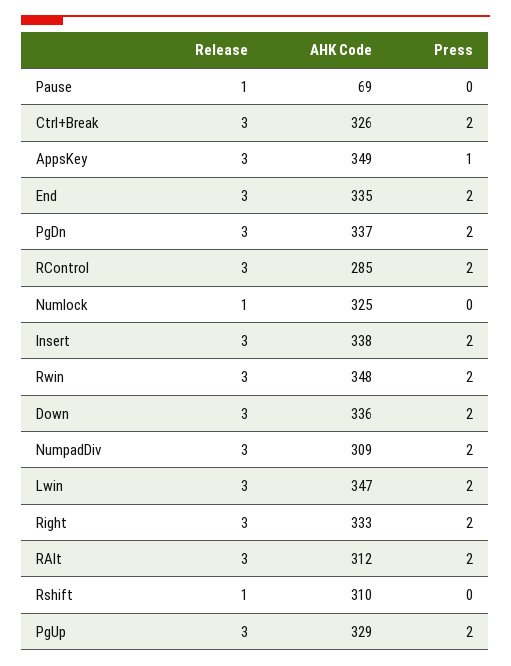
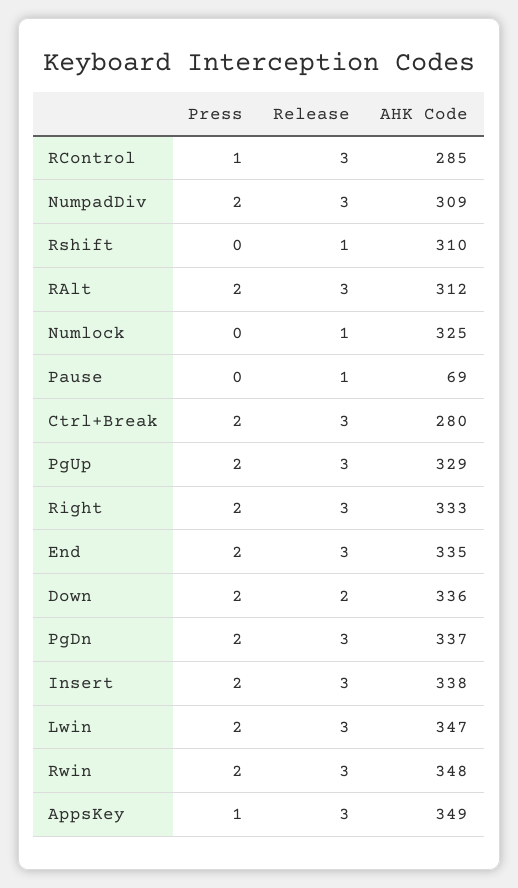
  {
    "Release": {
      "Pause": 1,
      "Ctrl+Break": 3,
      "AppsKey": 3,
      "End": 3,
      "PgDn": 3,
      "RControl": 3,
      "Numlock": 1,
      "Insert": 3,
      "Rwin": 3,
-     "Down": 3,
+     "Down": 2,
      "NumpadDiv": 3,
      "Lwin": 3,
      "Right": 3,
      "RAlt": 3,
      "Rshift": 1,
      "PgUp": 3
    },
    "AHK Code": {
      "Pause": 69,
-     "Ctrl+Break": 326,
+     "Ctrl+Break": 280,
      "AppsKey": 349,
      "End": 335,
      "PgDn": 337,
      "RControl": 285,
      "Numlock": 325,
      "Insert": 338,
      "Rwin": 348,
      "Down": 336,
      "NumpadDiv": 309,
      "Lwin": 347,
      "Right": 333,
      "RAlt": 312,
      "Rshift": 310,
      "PgUp": 329
    },
    "Press": {
      "Pause": 0,
      "Ctrl+Break": 2,
      "AppsKey": 1,
      "End": 2,
      "PgDn": 2,
-     "RControl": 2,
+     "RControl": 1,
      "Numlock": 0,
      "Insert": 2,
      "Rwin": 2,
      "Down": 2,
      "NumpadDiv": 2,
      "Lwin": 2,
      "Right": 2,
      "RAlt": 2,
      "Rshift": 0,
      "PgUp": 2
    }
  }

